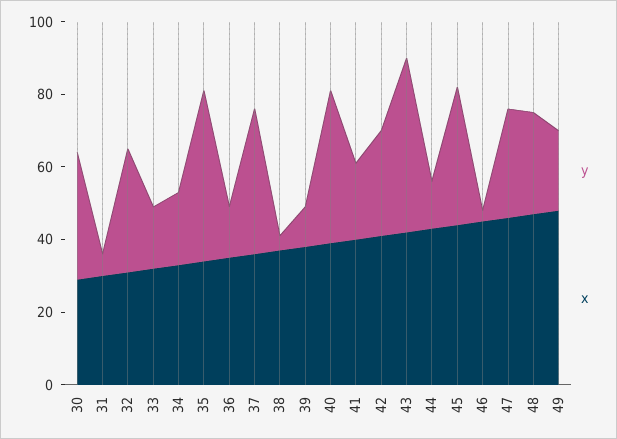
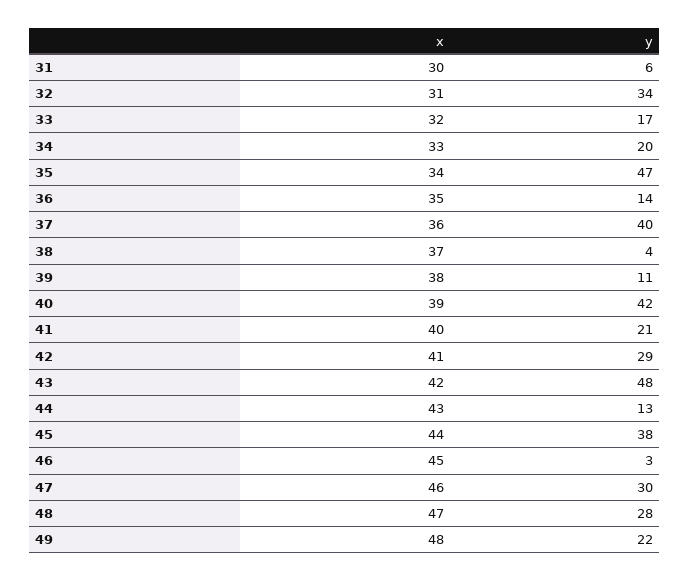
  {
    "y": {
-     "30": 35,
      "31": 6,
      "32": 34,
      "33": 17,
      "34": 20,
      "35": 47,
      "36": 14,
      "37": 40,
      "38": 4,
      "39": 11,
      "40": 42,
      "41": 21,
      "42": 29,
      "43": 48,
      "44": 13,
      "45": 38,
      "46": 3,
      "47": 30,
      "48": 28,
      "49": 22
    },
    "x": {
-     "30": 30,
      "31": 30,
      "32": 31,
      "33": 32,
      "34": 33,
      "35": 34,
      "36": 35,
      "37": 36,
      "38": 37,
      "39": 38,
      "40": 39,
      "41": 40,
      "42": 41,
      "43": 42,
      "44": 43,
      "45": 44,
      "46": 45,
      "47": 46,
      "48": 47,
      "49": 48
    }
  }

